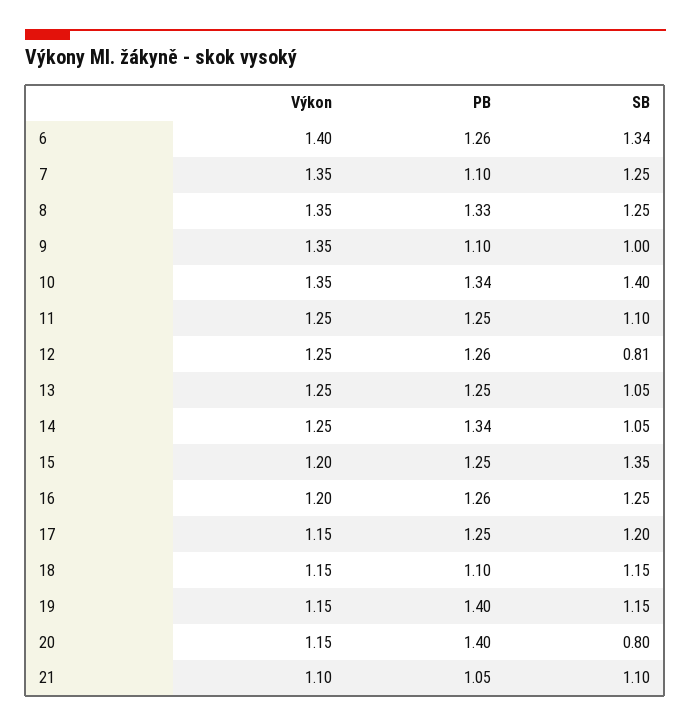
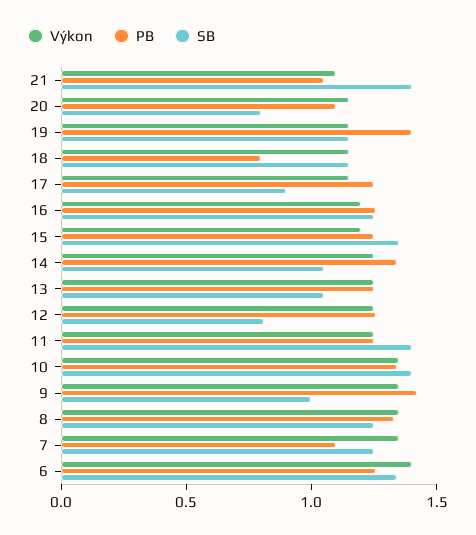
  {
    "Výkon": {
      "6": 1.4,
      "7": 1.35,
      "8": 1.35,
      "9": 1.35,
      "10": 1.35,
      "11": 1.25,
      "12": 1.25,
      "13": 1.25,
      "14": 1.25,
      "15": 1.2,
      "16": 1.2,
      "17": 1.15,
      "18": 1.15,
      "19": 1.15,
      "20": 1.15,
      "21": 1.1
    },
    "PB": {
      "6": 1.26,
      "7": 1.1,
      "8": 1.33,
-     "9": 1.1,
+     "9": 1.4,
      "10": 1.34,
      "11": 1.25,
      "12": 1.26,
      "13": 1.25,
      "14": 1.34,
      "15": 1.25,
      "16": 1.26,
      "17": 1.25,
-     "18": 1.1,
+     "18": 0.8,
      "19": 1.4,
-     "20": 1.4,
+     "20": 1.1,
      "21": 1.05
    },
    "SB": {
      "6": 1.34,
      "7": 1.25,
      "8": 1.25,
      "9": 1,
      "10": 1.4,
-     "11": 1.1,
+     "11": 1.4,
      "12": 0.81,
      "13": 1.05,
      "14": 1.05,
      "15": 1.35,
      "16": 1.25,
-     "17": 1.2,
+     "17": 0.9,
      "18": 1.15,
      "19": 1.15,
      "20": 0.8,
-     "21": 1.1
+     "21": 1.4
    }
  }

